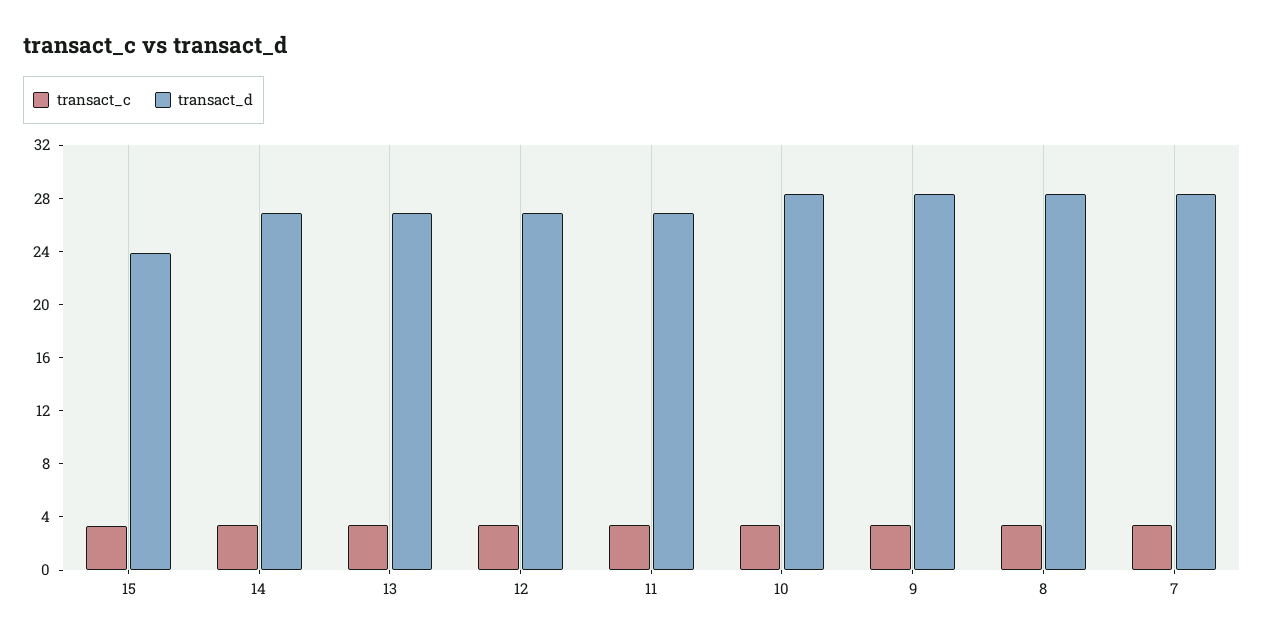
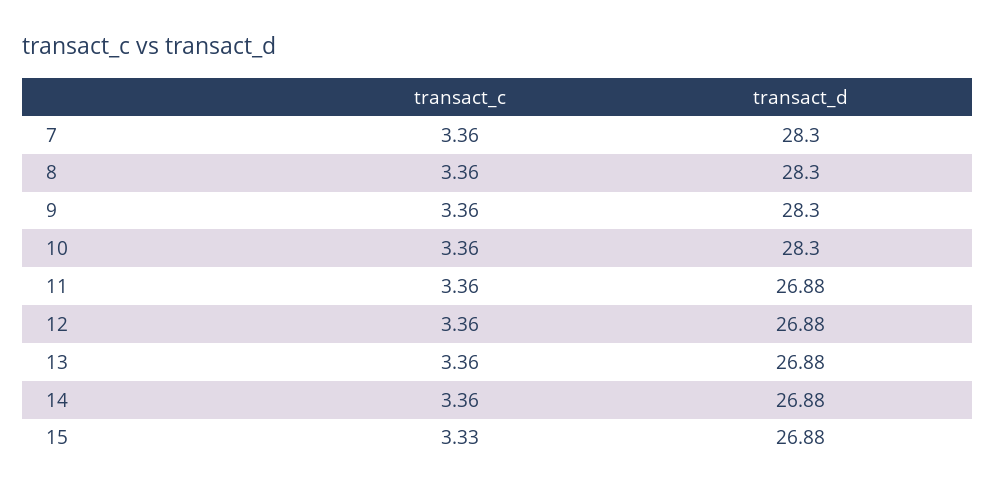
  {
    "transact_c": {
      "15": 3.33,
      "14": 3.36,
      "13": 3.36,
      "12": 3.36,
      "11": 3.36,
      "10": 3.36,
      "9": 3.36,
      "8": 3.36,
      "7": 3.36
    },
    "transact_d": {
-     "15": 24,
+     "15": 26.88,
      "14": 26.88,
      "13": 26.88,
      "12": 26.88,
      "11": 26.88,
      "10": 28.3,
      "9": 28.3,
      "8": 28.3,
      "7": 28.3
    }
  }

